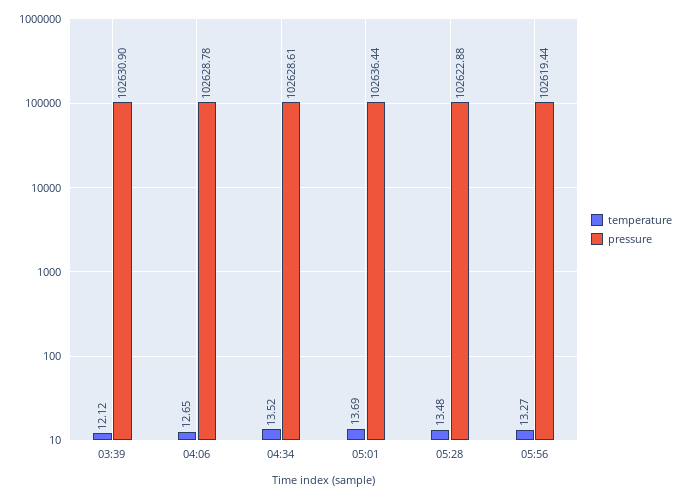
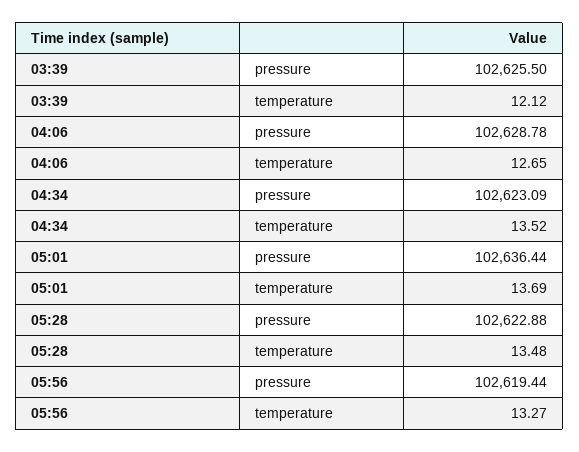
  {
    "temperature": {
      "03:39": 12.12,
      "04:06": 12.65,
      "04:34": 13.52,
      "05:01": 13.69,
      "05:28": 13.48,
      "05:56": 13.27
    },
    "pressure": {
-     "03:39": 102630.9,
+     "03:39": 102625.5,
      "04:06": 102628.78,
-     "04:34": 102628.61,
+     "04:34": 102623.09,
      "05:01": 102636.44,
      "05:28": 102622.88,
      "05:56": 102619.44
    }
  }

